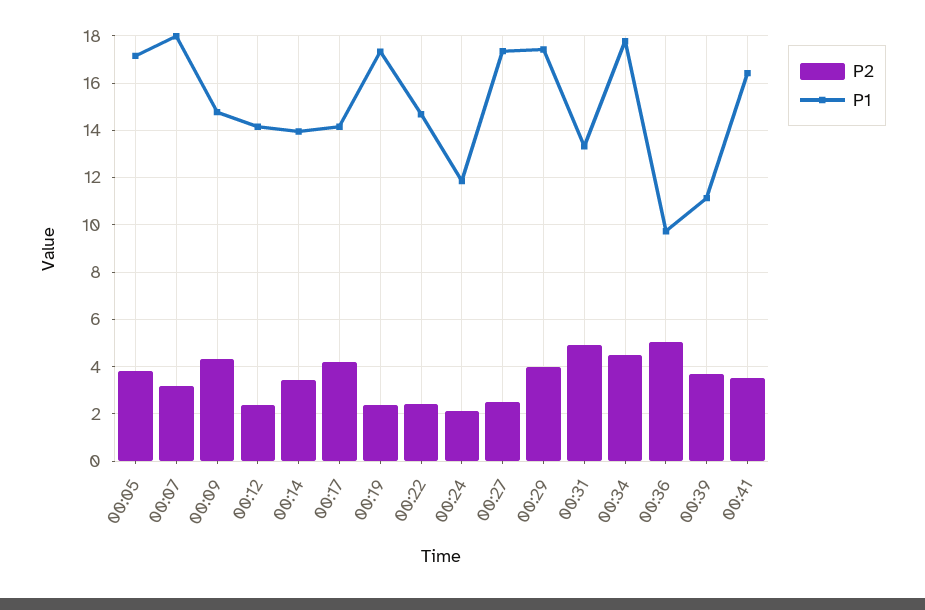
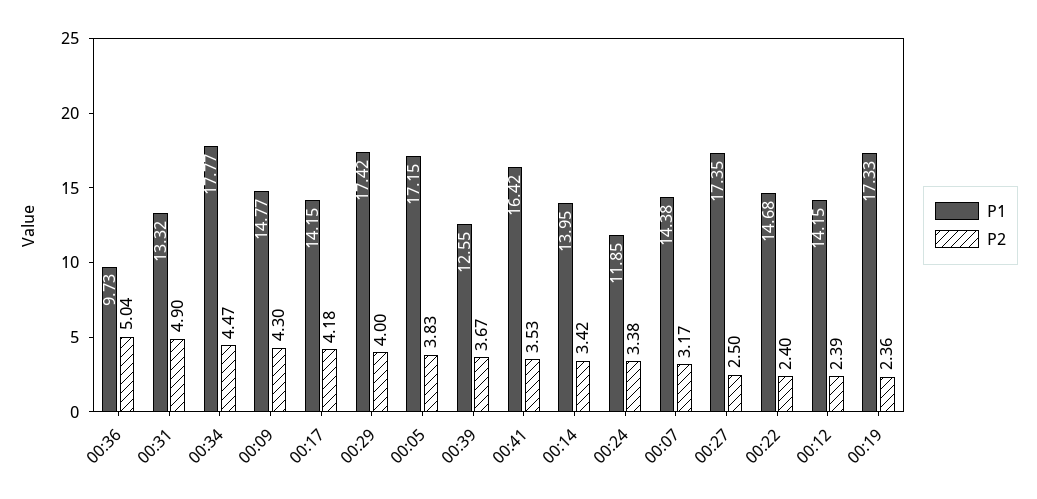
  {
    "P2": {
      "00:05": 3.83,
      "00:07": 3.17,
      "00:09": 4.3,
      "00:12": 2.39,
      "00:14": 3.42,
      "00:17": 4.18,
      "00:19": 2.36,
      "00:22": 2.4,
-     "00:24": 2,
+     "00:24": 3.38,
      "00:27": 2.5,
      "00:29": 4,
      "00:31": 4.9,
      "00:34": 4.47,
      "00:36": 5.04,
      "00:39": 3.67,
      "00:41": 3.53
    },
    "P1": {
      "00:05": 17.15,
-     "00:07": 18,
+     "00:07": 14.38,
      "00:09": 14.77,
      "00:12": 14.15,
      "00:14": 13.95,
      "00:17": 14.15,
      "00:19": 17.33,
      "00:22": 14.68,
      "00:24": 11.85,
      "00:27": 17.35,
      "00:29": 17.42,
      "00:31": 13.32,
      "00:34": 17.77,
      "00:36": 9.73,
-     "00:39": 11,
+     "00:39": 12.55,
      "00:41": 16.42
    }
  }

